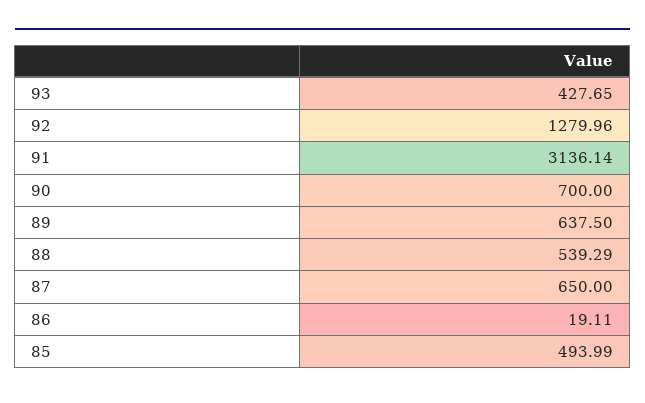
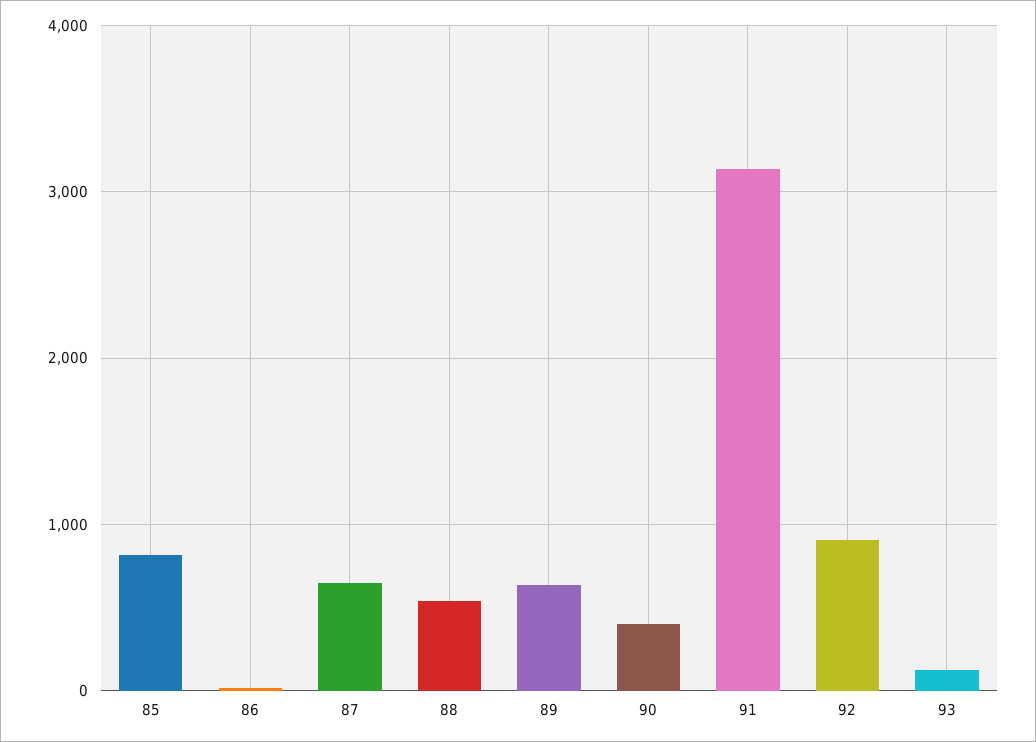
  {
-   "93": 427.65,
+   "93": 100,
-   "92": 1279.96,
+   "92": 900,
    "91": 3136.14,
-   "90": 700,
+   "90": 400,
    "89": 637.5,
    "88": 539.29,
    "87": 650,
    "86": 19.11,
-   "85": 493.99
+   "85": 800
  }

